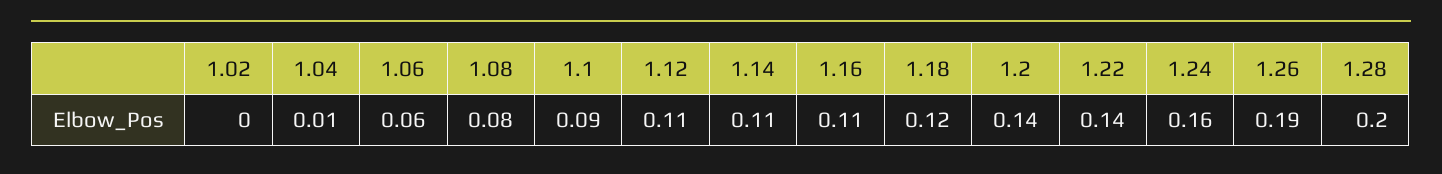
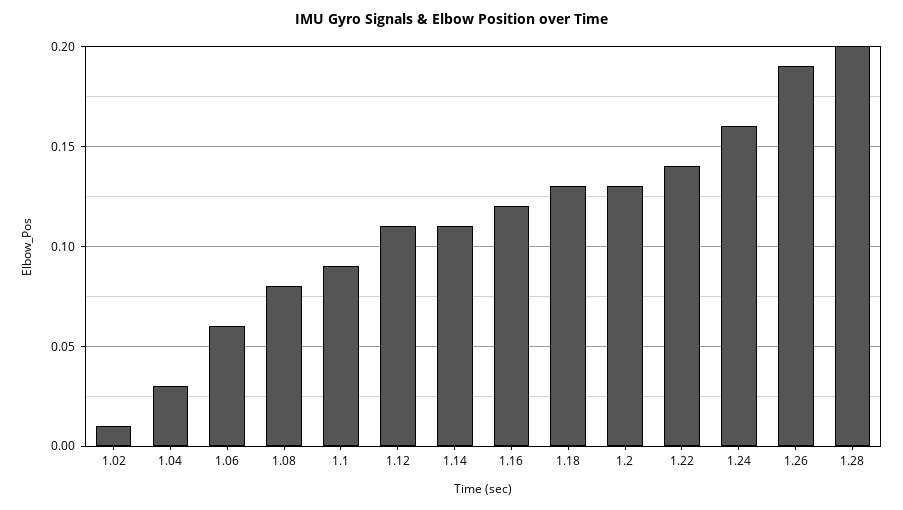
  {
-   "1.02": 0,
+   "1.02": 0.01,
-   "1.04": 0.01,
+   "1.04": 0.03,
    "1.06": 0.06,
    "1.08": 0.08,
    "1.1": 0.09,
    "1.12": 0.11,
    "1.14": 0.11,
-   "1.16": 0.11,
+   "1.16": 0.12,
-   "1.18": 0.12,
+   "1.18": 0.13,
-   "1.2": 0.14,
+   "1.2": 0.13,
    "1.22": 0.14,
    "1.24": 0.16,
    "1.26": 0.19,
    "1.28": 0.2
  }

